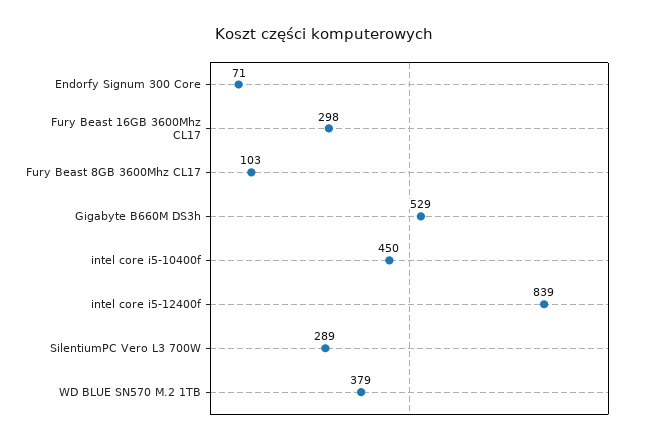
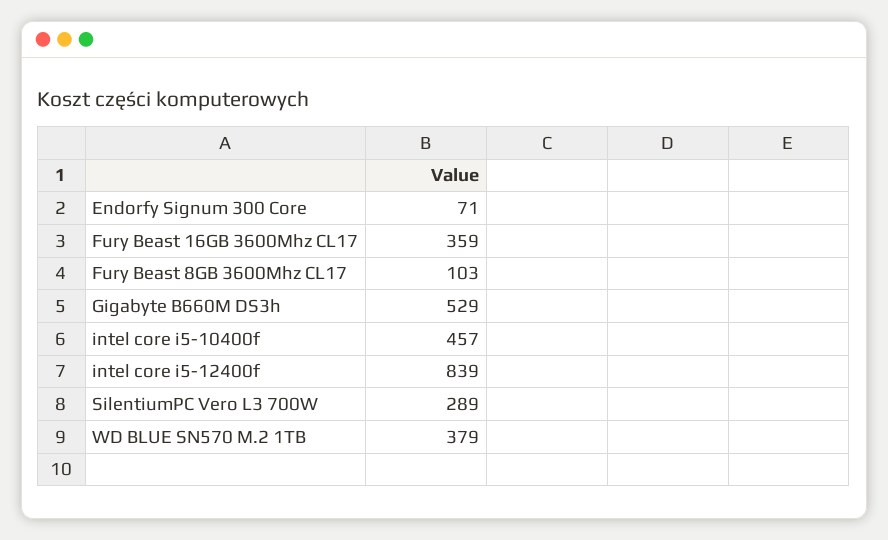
  {
    "Endorfy Signum 300 Core": 71,
-   "Fury Beast 16GB 3600Mhz CL17": 298,
+   "Fury Beast 16GB 3600Mhz CL17": 359,
    "Fury Beast 8GB 3600Mhz CL17": 103,
    "Gigabyte B660M DS3h": 529,
-   "intel core i5-10400f": 450,
+   "intel core i5-10400f": 457,
    "intel core i5-12400f": 839,
    "SilentiumPC Vero L3 700W": 289,
    "WD BLUE SN570 M.2 1TB": 379
  }

